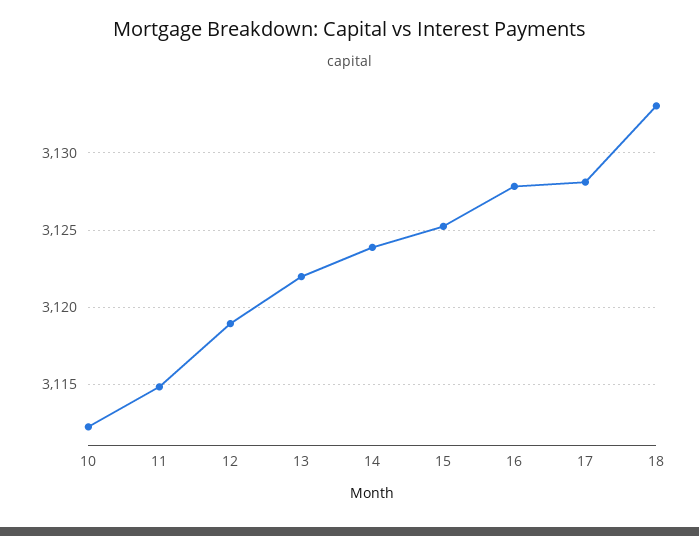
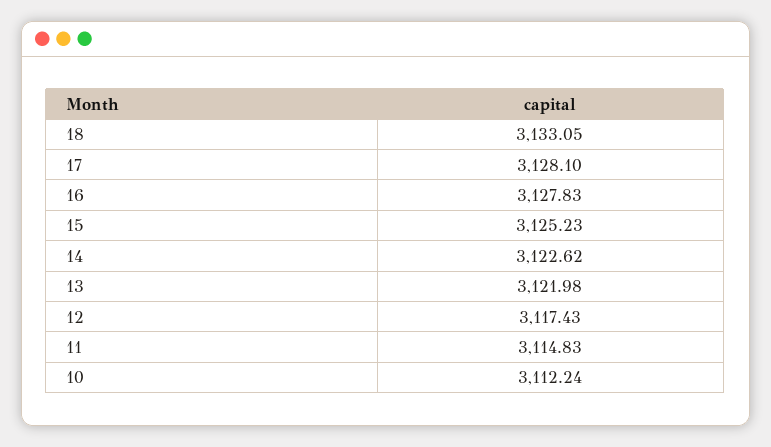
  {
    "10": 3112.24,
    "11": 3114.83,
-   "12": 3119,
+   "12": 3117.43,
    "13": 3121.98,
-   "14": 3124,
+   "14": 3122.62,
    "15": 3125.23,
    "16": 3127.83,
    "17": 3128.1,
    "18": 3133.05
  }

